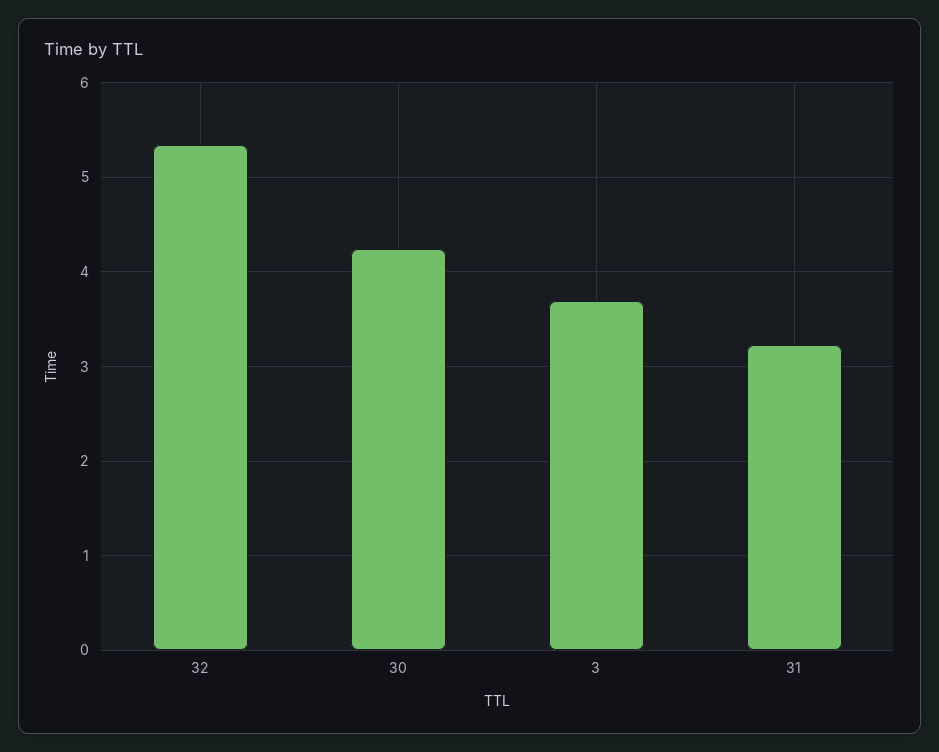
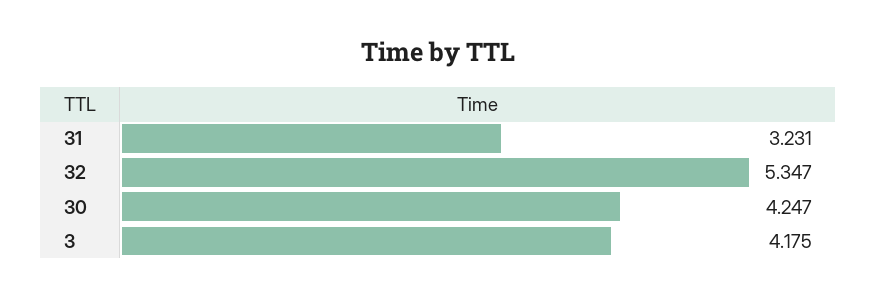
  {
    "32": 5.347,
    "30": 4.247,
-   "3": 3.7,
+   "3": 4.175,
    "31": 3.231
  }

